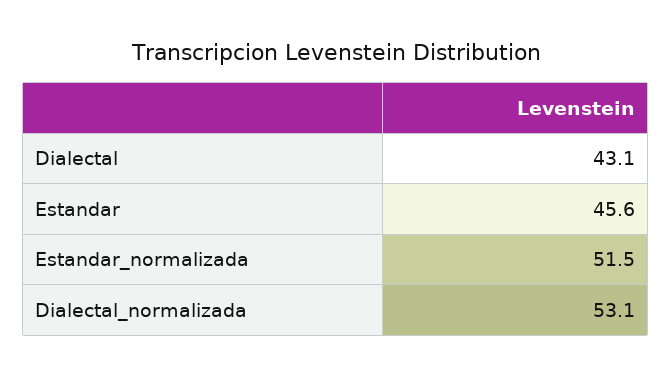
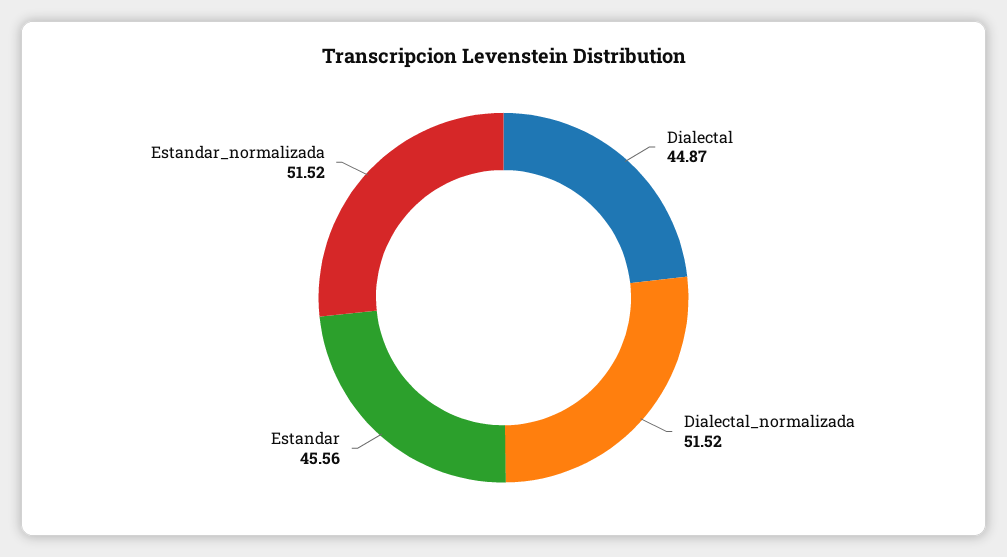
  {
-   "Dialectal": 43.1,
+   "Dialectal": 44.87,
    "Estandar": 45.56,
    "Estandar_normalizada": 51.52,
-   "Dialectal_normalizada": 53.1
+   "Dialectal_normalizada": 51.52
  }

